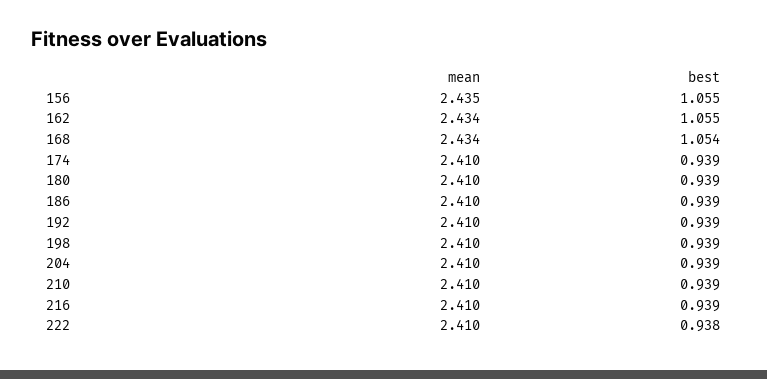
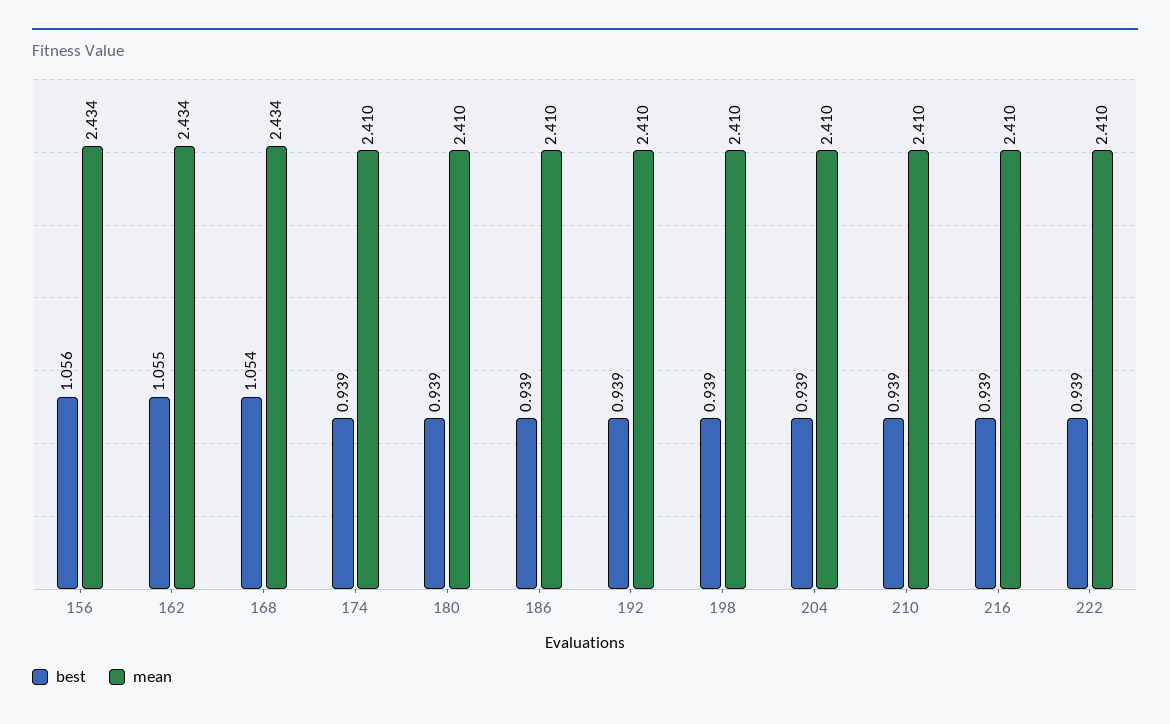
  {
    "mean": {
-     "156": 2.435,
+     "156": 2.434,
      "162": 2.434,
      "168": 2.434,
      "174": 2.41,
      "180": 2.41,
      "186": 2.41,
      "192": 2.41,
      "198": 2.41,
      "204": 2.41,
      "210": 2.41,
      "216": 2.41,
      "222": 2.41
    },
    "best": {
-     "156": 1.055,
+     "156": 1.056,
      "162": 1.055,
      "168": 1.054,
      "174": 0.939,
      "180": 0.939,
      "186": 0.939,
      "192": 0.939,
      "198": 0.939,
      "204": 0.939,
      "210": 0.939,
      "216": 0.939,
-     "222": 0.938
+     "222": 0.939
    }
  }

